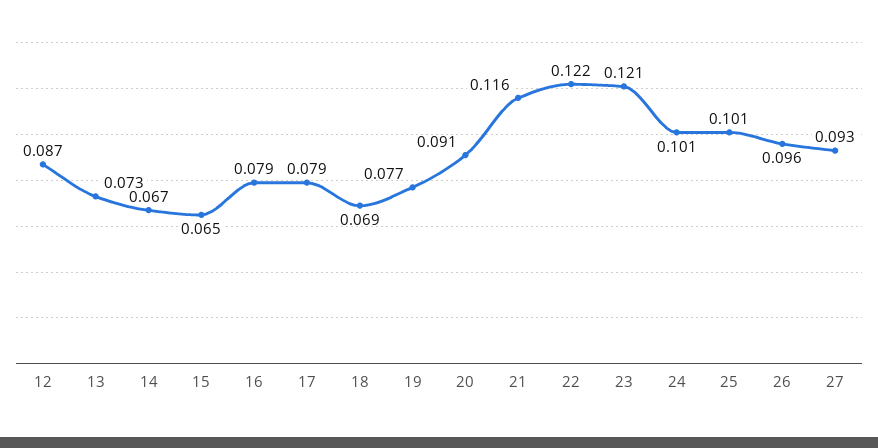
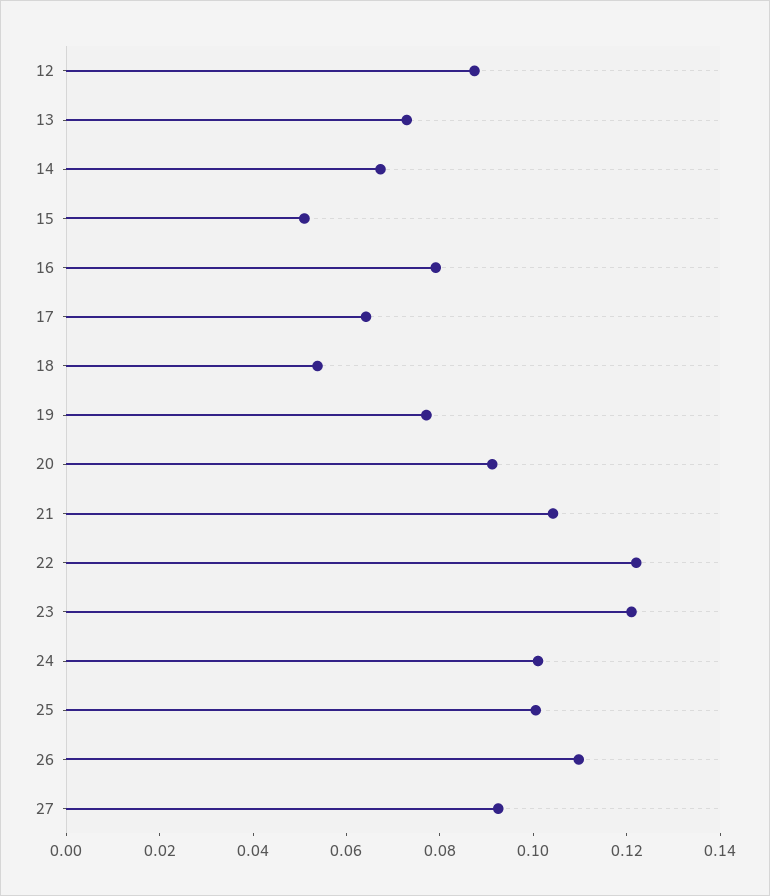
  {
    "12": 0.087,
    "13": 0.073,
    "14": 0.067,
-   "15": 0.065,
+   "15": 0.05,
    "16": 0.079,
-   "17": 0.079,
+   "17": 0.065,
-   "18": 0.069,
+   "18": 0.055,
    "19": 0.077,
    "20": 0.091,
-   "21": 0.116,
+   "21": 0.105,
    "22": 0.122,
    "23": 0.121,
    "24": 0.101,
    "25": 0.101,
-   "26": 0.096,
+   "26": 0.11,
    "27": 0.093
  }

